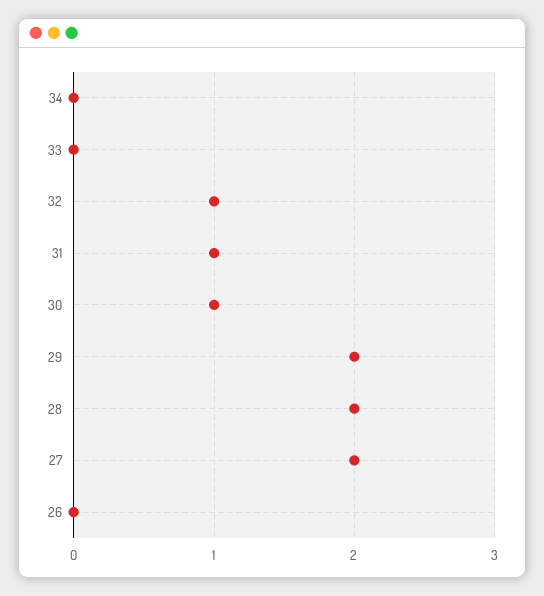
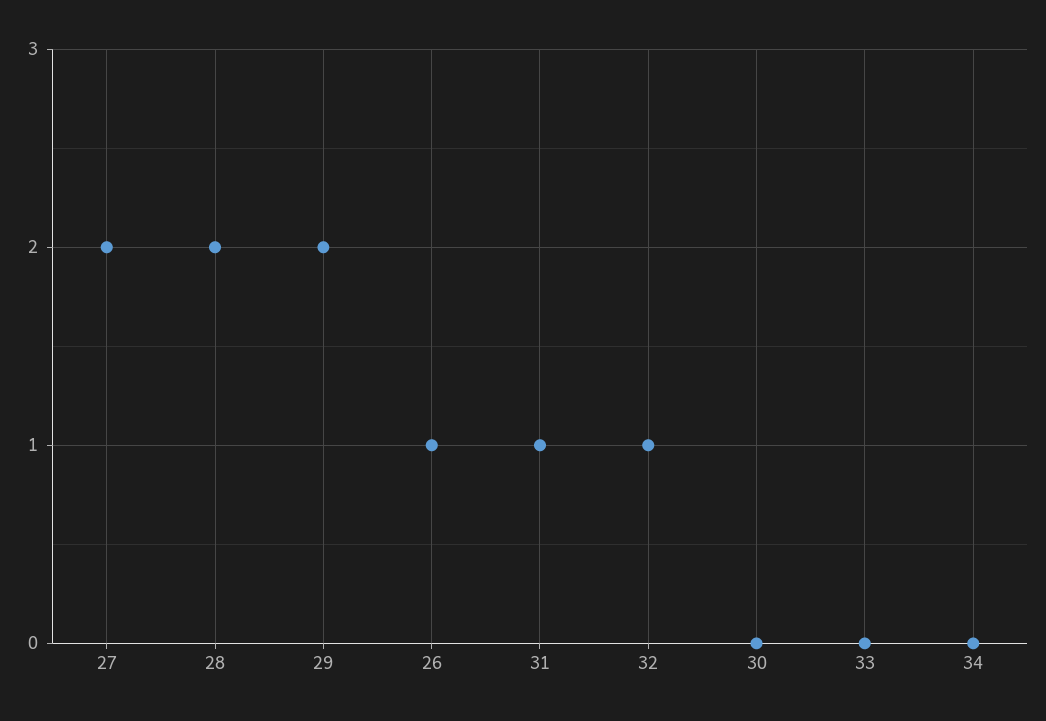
  {
    "34": 0,
    "33": 0,
    "32": 1,
    "31": 1,
-   "30": 1,
+   "30": 0,
    "29": 2,
    "28": 2,
    "27": 2,
-   "26": 0
+   "26": 1
  }

